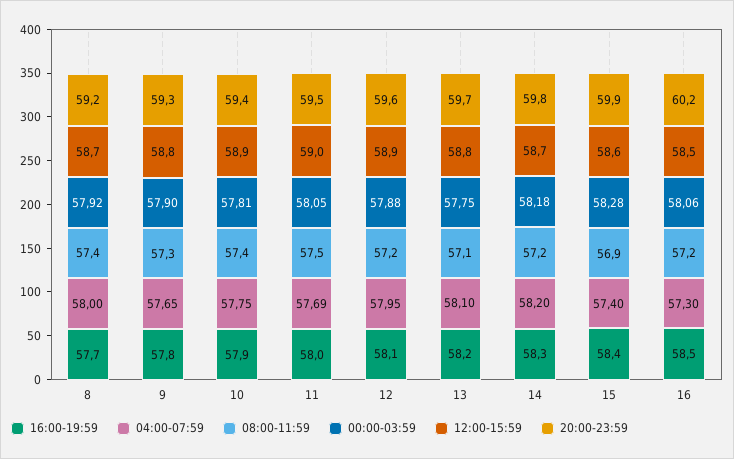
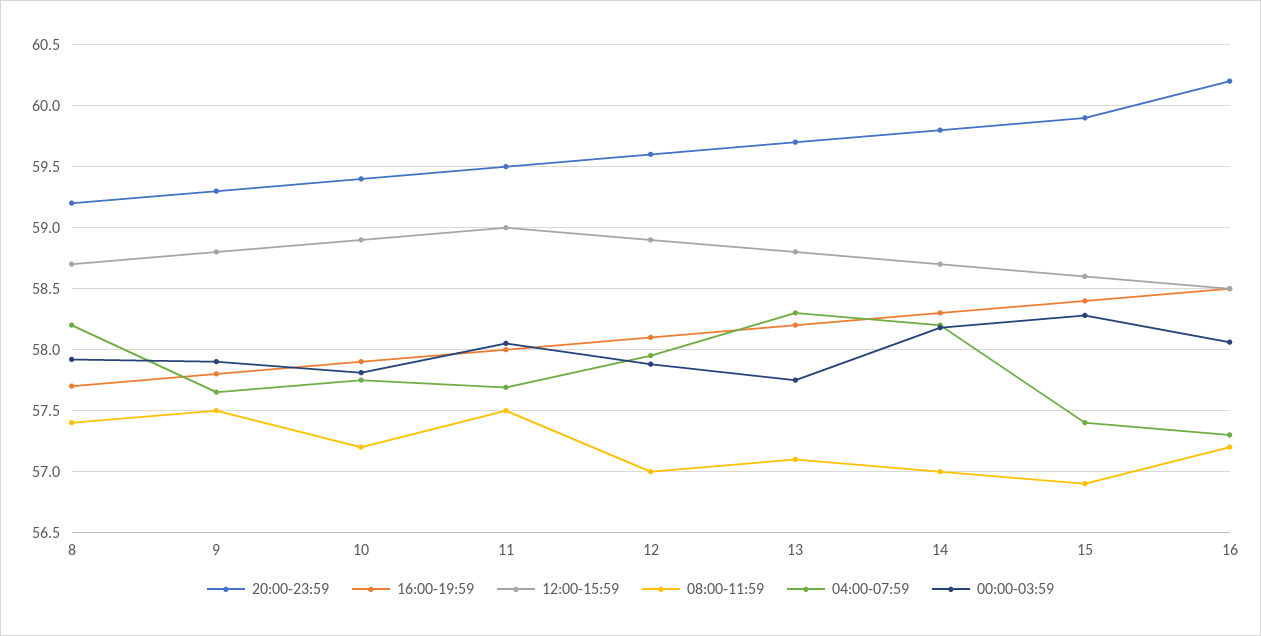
  {
    "16:00-19:59": {
      "8": 57.7,
      "9": 57.8,
      "10": 57.9,
      "11": 58,
      "12": 58.1,
      "13": 58.2,
      "14": 58.3,
      "15": 58.4,
      "16": 58.5
    },
    "04:00-07:59": {
-     "8": 58,
+     "8": 58.2,
      "9": 57.65,
      "10": 57.75,
      "11": 57.69,
      "12": 57.95,
-     "13": 58.1,
+     "13": 58.3,
      "14": 58.2,
      "15": 57.4,
      "16": 57.3
    },
    "08:00-11:59": {
      "8": 57.4,
-     "9": 57.3,
+     "9": 57.5,
-     "10": 57.4,
+     "10": 57.2,
      "11": 57.5,
-     "12": 57.2,
+     "12": 57,
      "13": 57.1,
-     "14": 57.2,
+     "14": 57,
      "15": 56.9,
      "16": 57.2
    },
    "00:00-03:59": {
      "8": 57.92,
      "9": 57.9,
      "10": 57.81,
      "11": 58.05,
      "12": 57.88,
      "13": 57.75,
      "14": 58.18,
      "15": 58.28,
      "16": 58.06
    },
    "12:00-15:59": {
      "8": 58.7,
      "9": 58.8,
      "10": 58.9,
      "11": 59,
      "12": 58.9,
      "13": 58.8,
      "14": 58.7,
      "15": 58.6,
      "16": 58.5
    },
    "20:00-23:59": {
      "8": 59.2,
      "9": 59.3,
      "10": 59.4,
      "11": 59.5,
      "12": 59.6,
      "13": 59.7,
      "14": 59.8,
      "15": 59.9,
      "16": 60.2
    }
  }

